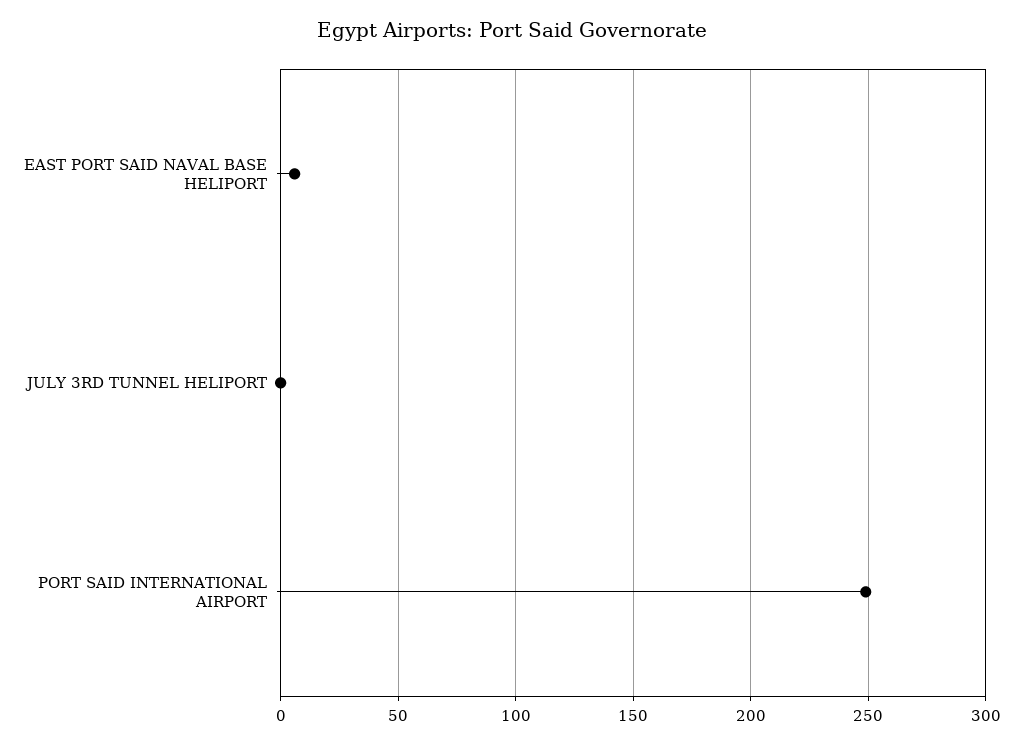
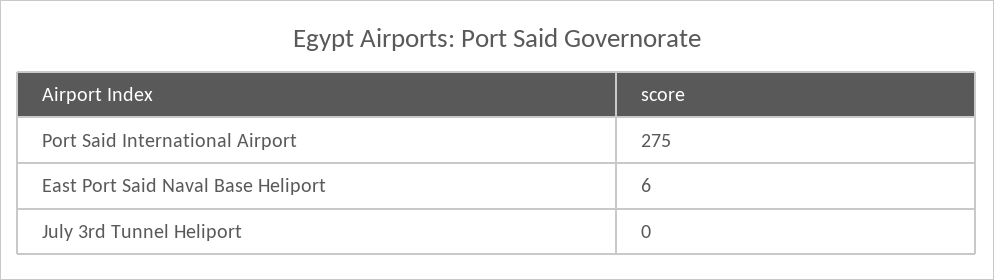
  {
    "EAST PORT SAID NAVAL BASE HELIPORT": 6,
    "JULY 3RD TUNNEL HELIPORT": 0,
-   "PORT SAID INTERNATIONAL AIRPORT": 250
+   "PORT SAID INTERNATIONAL AIRPORT": 275
  }

